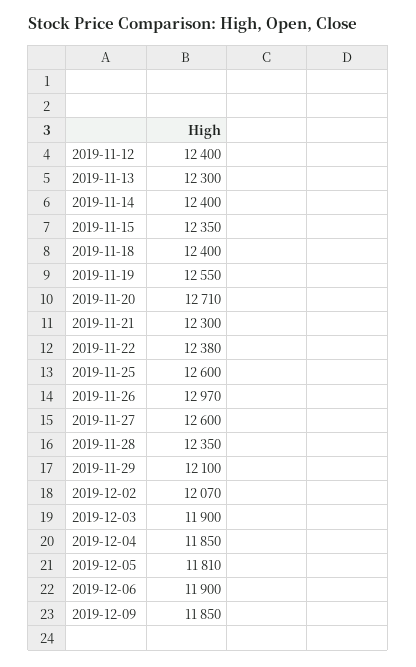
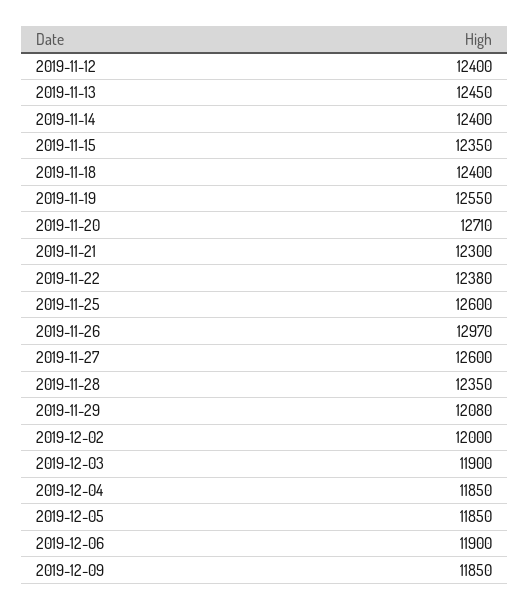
  {
    "2019-11-12": 12400,
-   "2019-11-13": 12300,
+   "2019-11-13": 12450,
    "2019-11-14": 12400,
    "2019-11-15": 12350,
    "2019-11-18": 12400,
    "2019-11-19": 12550,
    "2019-11-20": 12710,
    "2019-11-21": 12300,
    "2019-11-22": 12380,
    "2019-11-25": 12600,
    "2019-11-26": 12970,
    "2019-11-27": 12600,
    "2019-11-28": 12350,
-   "2019-11-29": 12100,
+   "2019-11-29": 12080,
-   "2019-12-02": 12070,
+   "2019-12-02": 12000,
    "2019-12-03": 11900,
    "2019-12-04": 11850,
-   "2019-12-05": 11810,
+   "2019-12-05": 11850,
    "2019-12-06": 11900,
    "2019-12-09": 11850
  }

